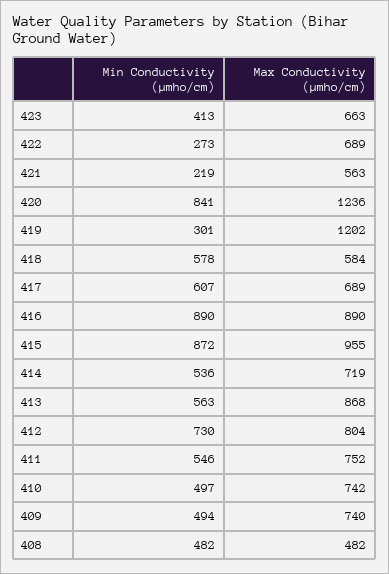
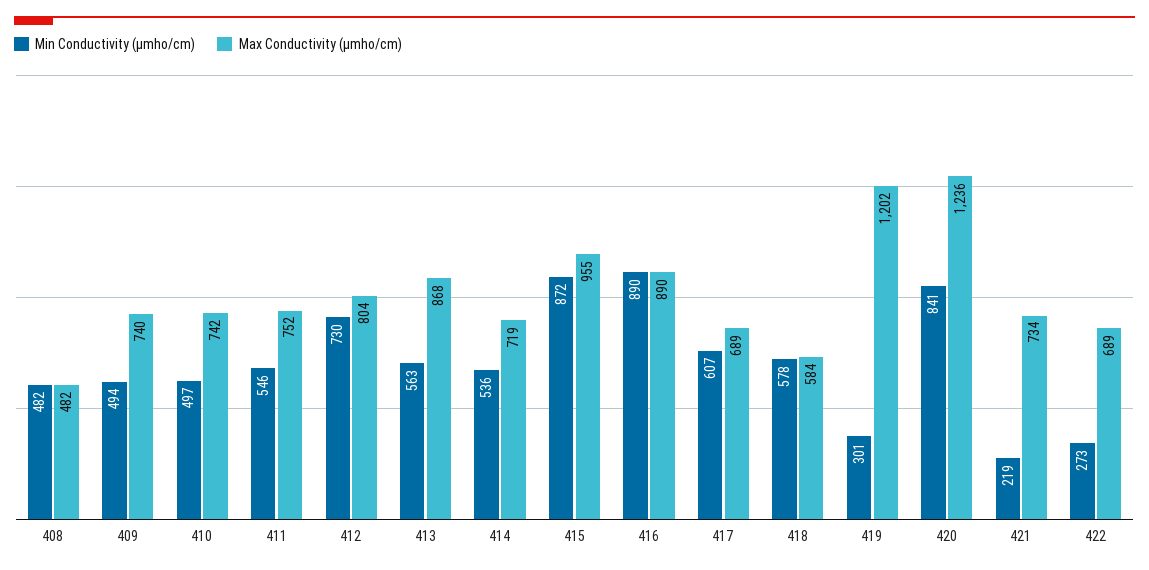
  {
    "Min Conductivity (µmho/cm)": {
-     "423": 413,
      "422": 273,
      "421": 219,
      "420": 841,
      "419": 301,
      "418": 578,
      "417": 607,
      "416": 890,
      "415": 872,
      "414": 536,
      "413": 563,
      "412": 730,
      "411": 546,
      "410": 497,
      "409": 494,
      "408": 482
    },
    "Max Conductivity (µmho/cm)": {
-     "423": 663,
      "422": 689,
-     "421": 563,
+     "421": 734,
      "420": 1236,
      "419": 1202,
      "418": 584,
      "417": 689,
      "416": 890,
      "415": 955,
      "414": 719,
      "413": 868,
      "412": 804,
      "411": 752,
      "410": 742,
      "409": 740,
      "408": 482
    }
  }

